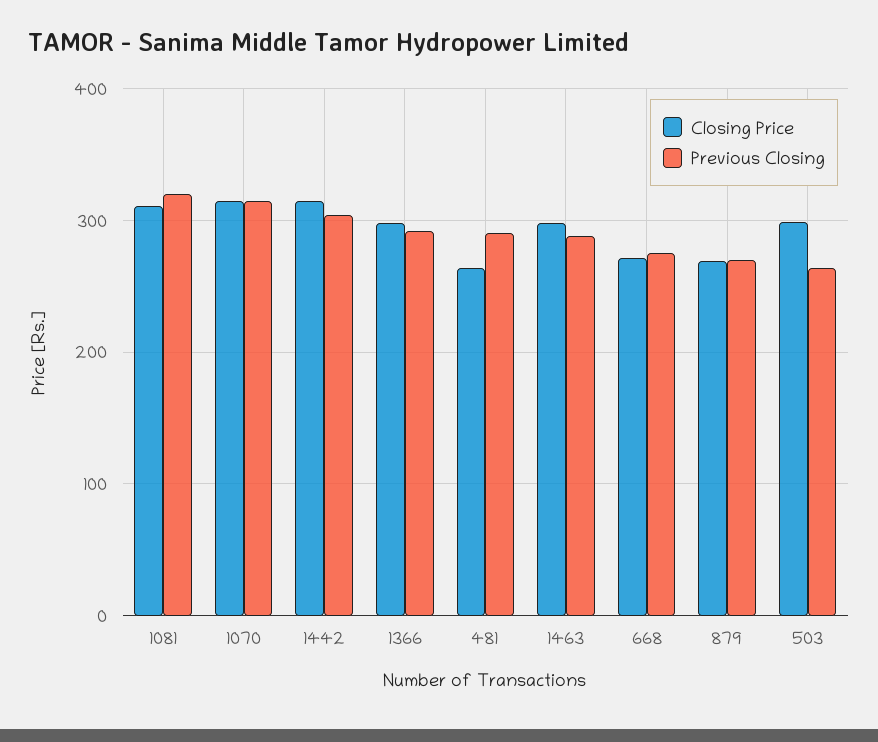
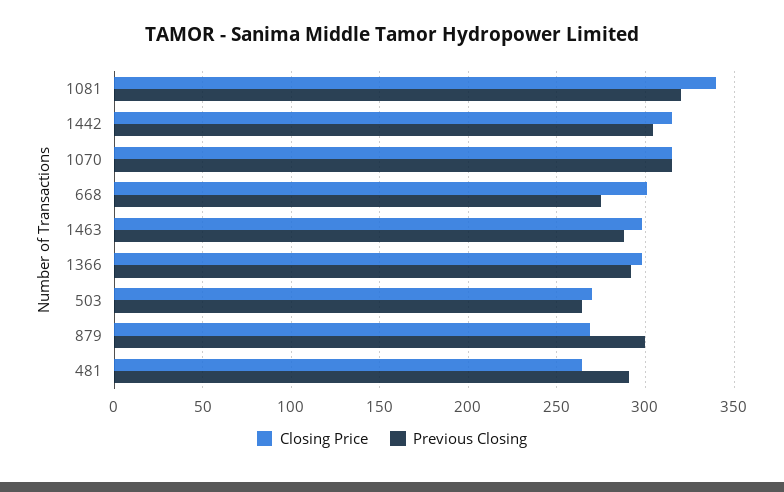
  {
    "Closing Price": {
-     "1081": 310,
+     "1081": 340,
      "1070": 315,
      "1442": 315,
      "1366": 300,
      "481": 265,
      "1463": 300,
-     "668": 270,
+     "668": 300,
      "879": 270,
-     "503": 300
+     "503": 270
    },
    "Previous Closing": {
      "1081": 320,
      "1070": 315,
      "1442": 305,
      "1366": 290,
      "481": 290,
      "1463": 290,
      "668": 275,
-     "879": 270,
+     "879": 300,
      "503": 265
    }
  }

